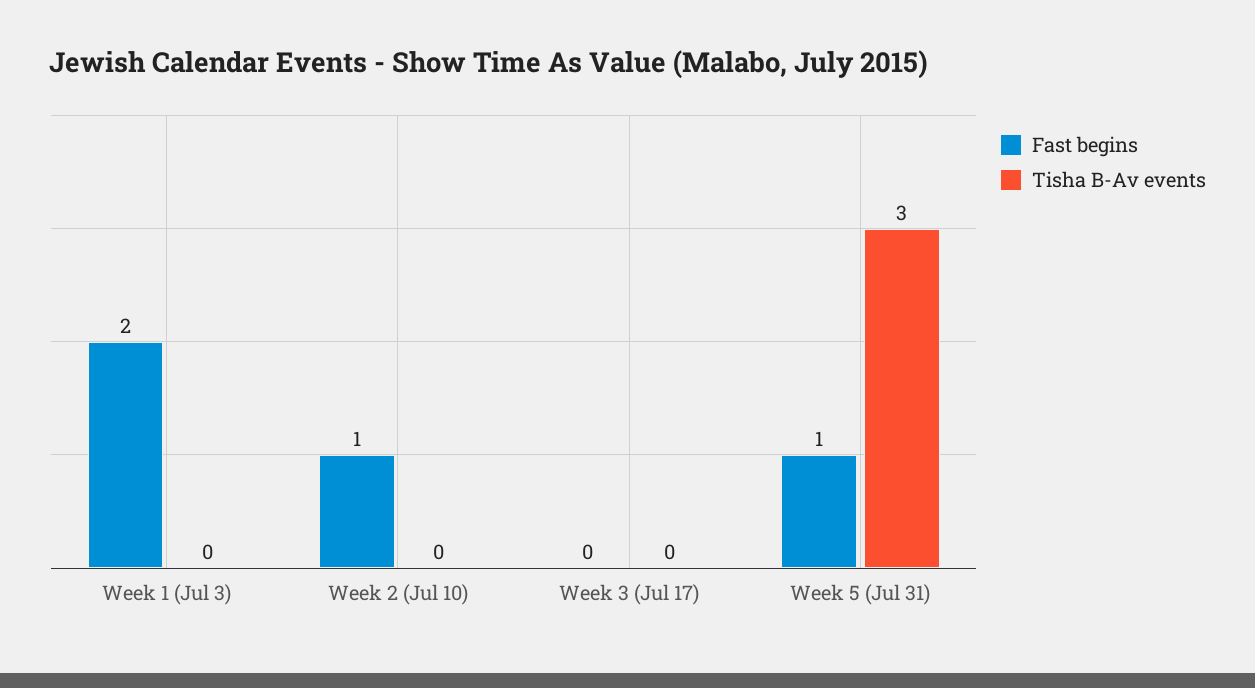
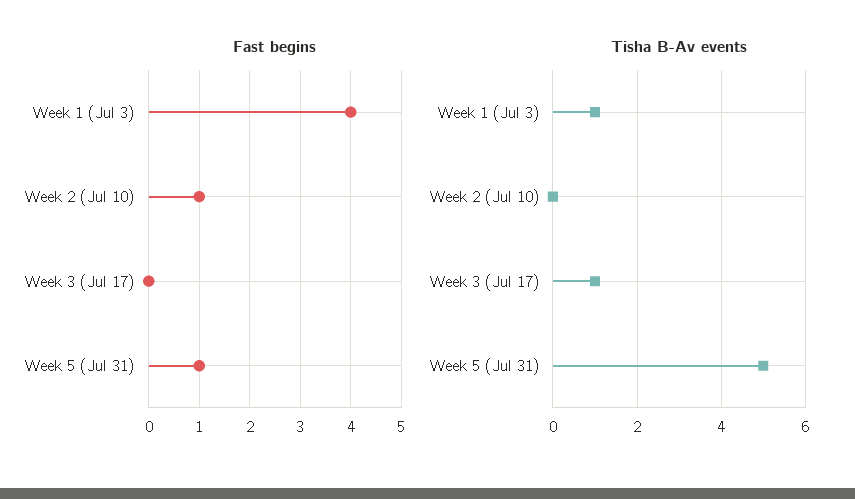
  {
    "Fast begins": {
-     "Week 1 (Jul 3)": 2,
+     "Week 1 (Jul 3)": 4,
      "Week 2 (Jul 10)": 1,
      "Week 3 (Jul 17)": 0,
      "Week 5 (Jul 31)": 1
    },
    "Tisha B-Av events": {
-     "Week 1 (Jul 3)": 0,
+     "Week 1 (Jul 3)": 1,
      "Week 2 (Jul 10)": 0,
-     "Week 3 (Jul 17)": 0,
+     "Week 3 (Jul 17)": 1,
-     "Week 5 (Jul 31)": 3
+     "Week 5 (Jul 31)": 5
    }
  }

